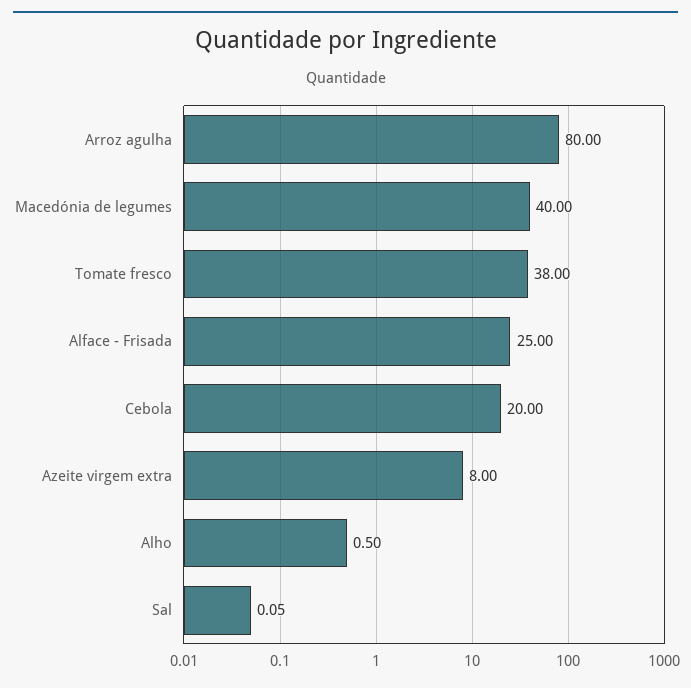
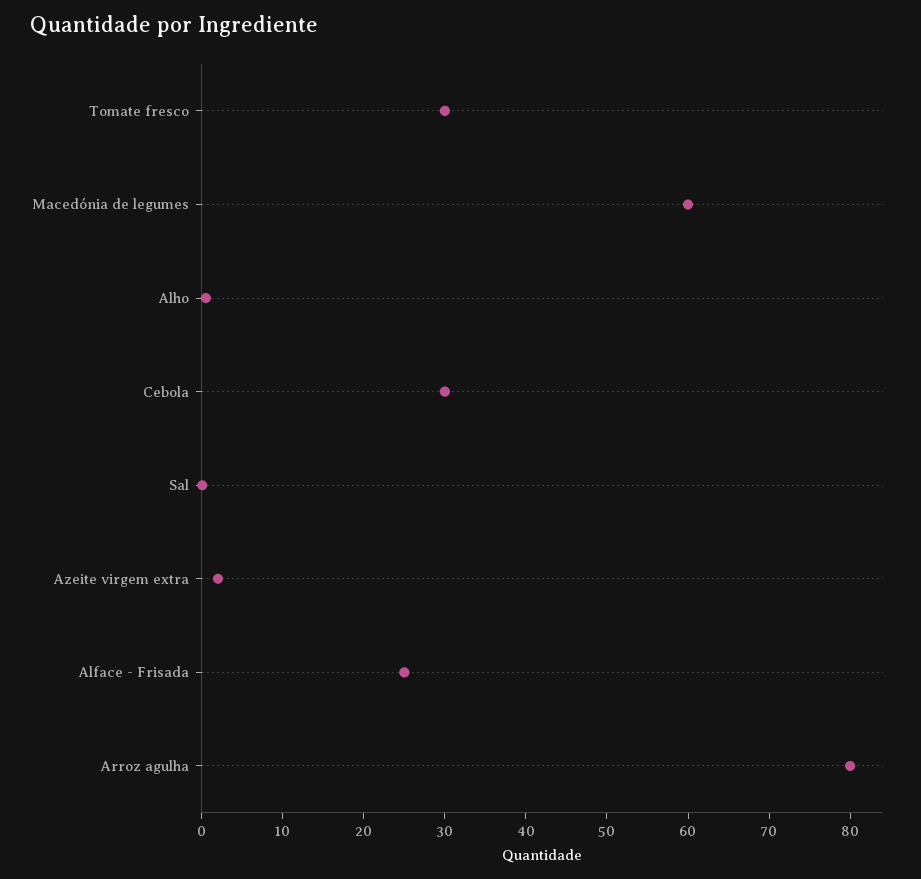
  {
    "Arroz agulha": 80,
-   "Macedónia de legumes": 40,
+   "Macedónia de legumes": 60,
-   "Tomate fresco": 38,
+   "Tomate fresco": 30,
    "Alface - Frisada": 25,
-   "Cebola": 20,
+   "Cebola": 30,
-   "Azeite virgem extra": 8,
+   "Azeite virgem extra": 2,
    "Alho": 0.5,
    "Sal": 0.05
  }

